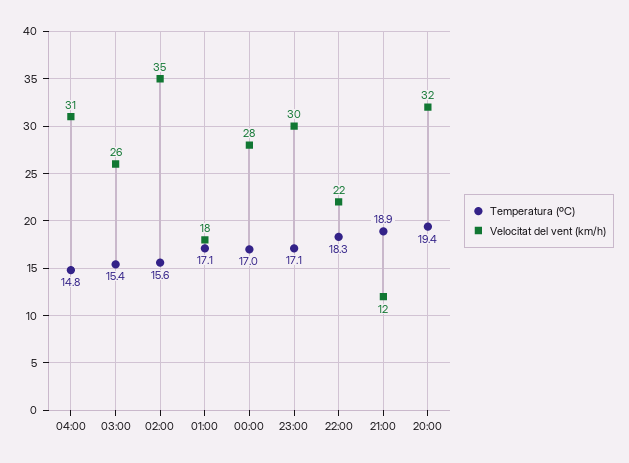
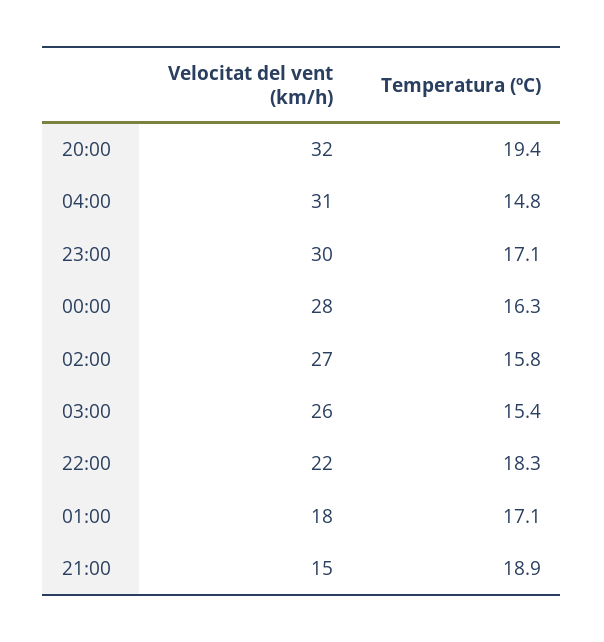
  {
    "Temperatura (ºC)": {
      "04:00": 14.8,
      "03:00": 15.4,
-     "02:00": 15.6,
+     "02:00": 15.8,
      "01:00": 17.1,
-     "00:00": 17,
+     "00:00": 16.3,
      "23:00": 17.1,
      "22:00": 18.3,
      "21:00": 18.9,
      "20:00": 19.4
    },
    "Velocitat del vent (km/h)": {
      "04:00": 31,
      "03:00": 26,
-     "02:00": 35,
+     "02:00": 27,
      "01:00": 18,
      "00:00": 28,
      "23:00": 30,
      "22:00": 22,
-     "21:00": 12,
+     "21:00": 15,
      "20:00": 32
    }
  }

